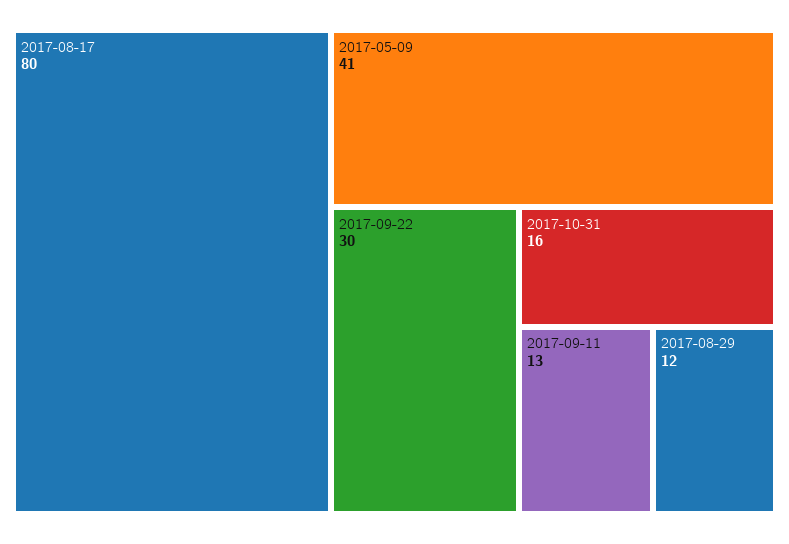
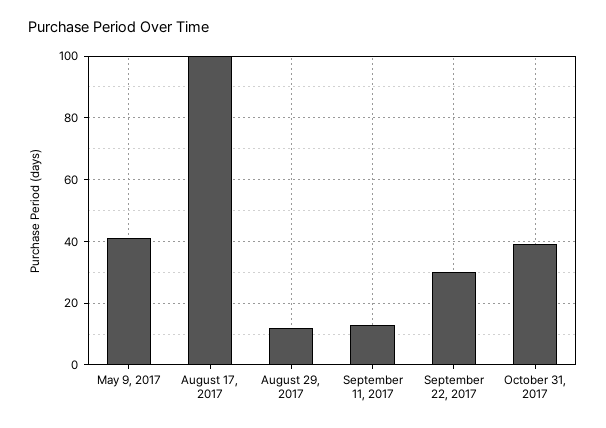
  {
-   "2017-08-17": 80,
+   "2017-08-17": 100,
    "2017-05-09": 41,
    "2017-09-22": 30,
-   "2017-10-31": 16,
+   "2017-10-31": 40,
    "2017-09-11": 13,
    "2017-08-29": 12
  }

